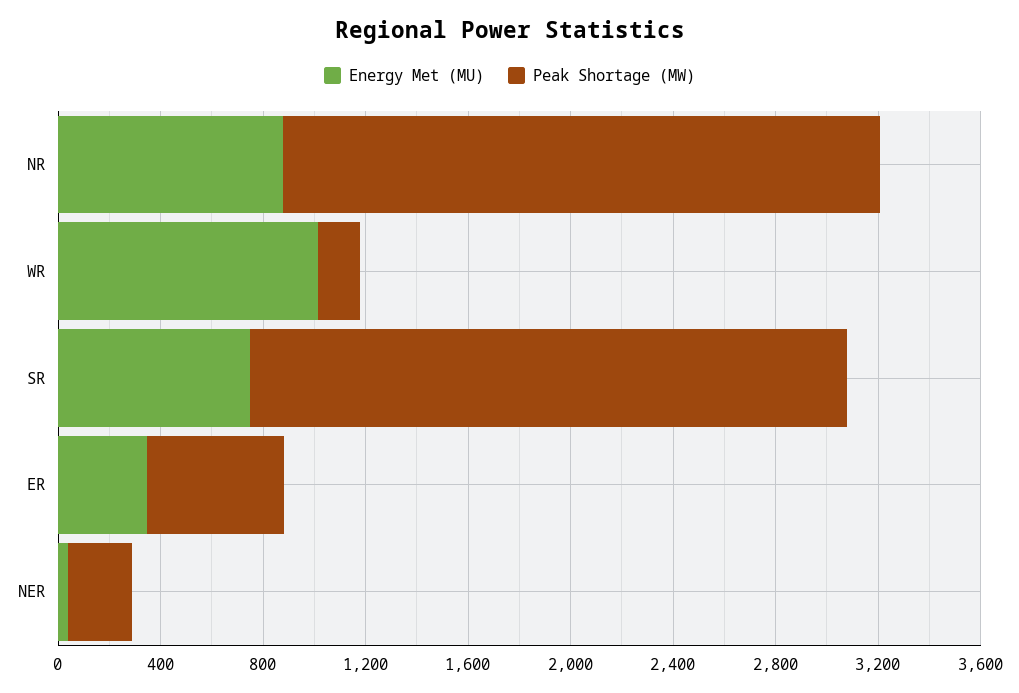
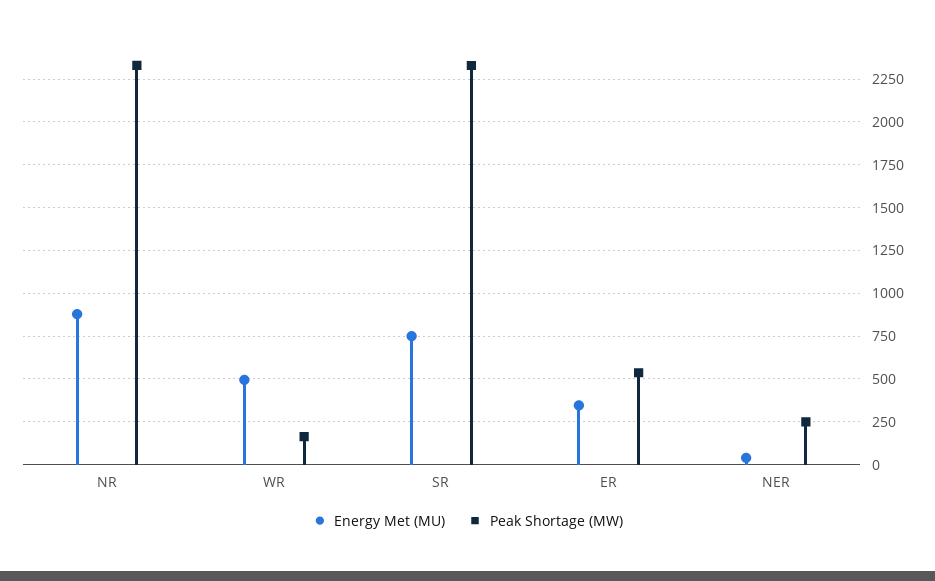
  {
    "Energy Met (MU)": {
      "NR": 900,
-     "WR": 1000,
+     "WR": 500,
      "SR": 750,
      "ER": 350,
      "NER": 50
    },
    "Peak Shortage (MW)": {
      "NR": 2350,
      "WR": 150,
      "SR": 2350,
      "ER": 550,
      "NER": 250
    }
  }

